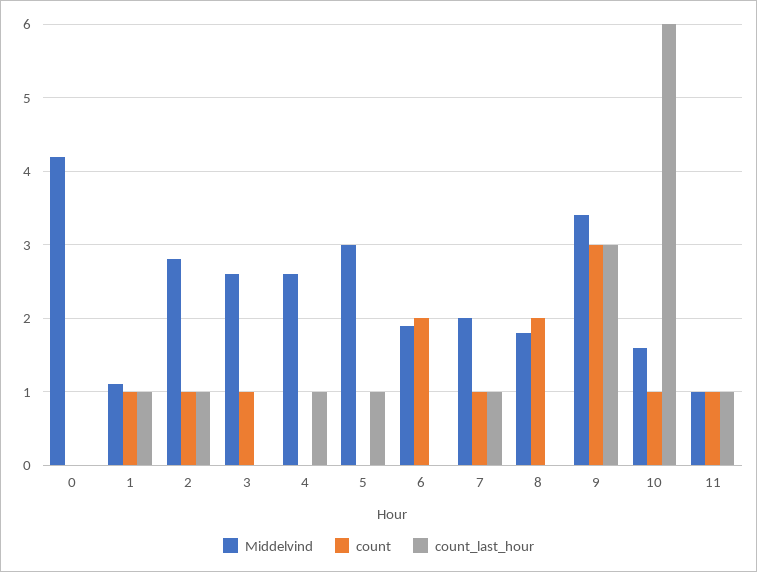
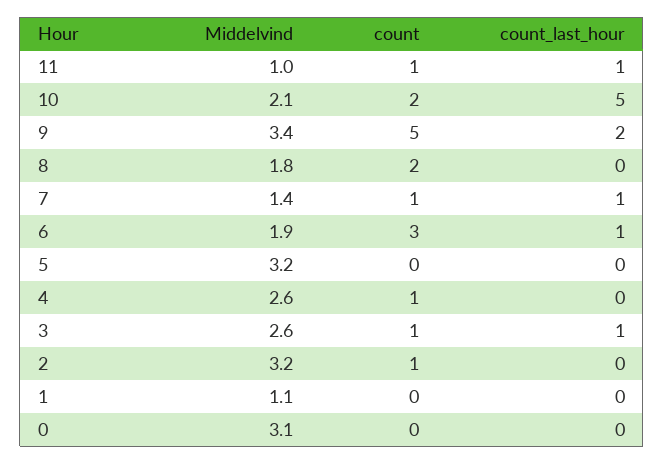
  {
    "Middelvind": {
-     "0": 4.2,
+     "0": 3.1,
      "1": 1.1,
-     "2": 2.8,
+     "2": 3.2,
      "3": 2.6,
      "4": 2.6,
-     "5": 3,
+     "5": 3.2,
      "6": 1.9,
-     "7": 2,
+     "7": 1.4,
      "8": 1.8,
      "9": 3.4,
-     "10": 1.6,
+     "10": 2.1,
      "11": 1
    },
    "count": {
      "0": 0,
-     "1": 1,
+     "1": 0,
      "2": 1,
      "3": 1,
-     "4": 0,
+     "4": 1,
      "5": 0,
-     "6": 2,
+     "6": 3,
      "7": 1,
      "8": 2,
-     "9": 3,
+     "9": 5,
-     "10": 1,
+     "10": 2,
      "11": 1
    },
    "count_last_hour": {
      "0": 0,
-     "1": 1,
+     "1": 0,
-     "2": 1,
+     "2": 0,
-     "3": 0,
+     "3": 1,
-     "4": 1,
+     "4": 0,
-     "5": 1,
+     "5": 0,
-     "6": 0,
+     "6": 1,
      "7": 1,
      "8": 0,
-     "9": 3,
+     "9": 2,
-     "10": 6,
+     "10": 5,
      "11": 1
    }
  }

